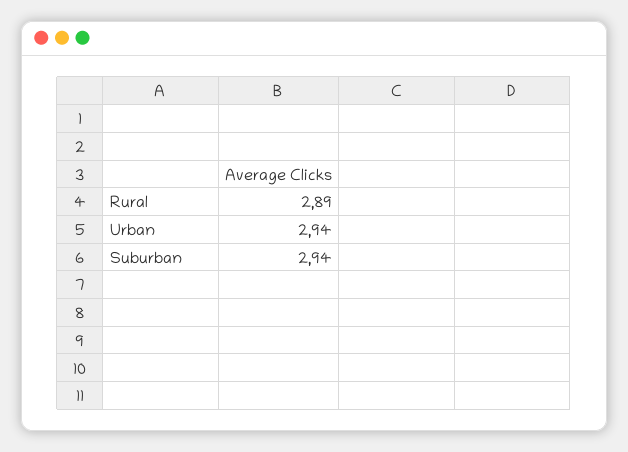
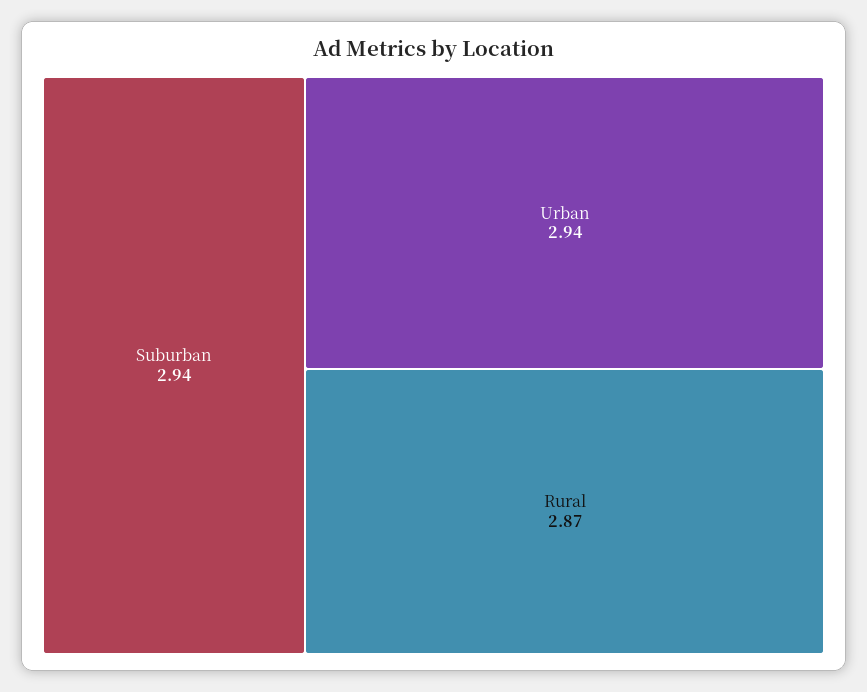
  {
-   "Rural": 2.89,
+   "Rural": 2.87,
    "Urban": 2.94,
    "Suburban": 2.94
  }

